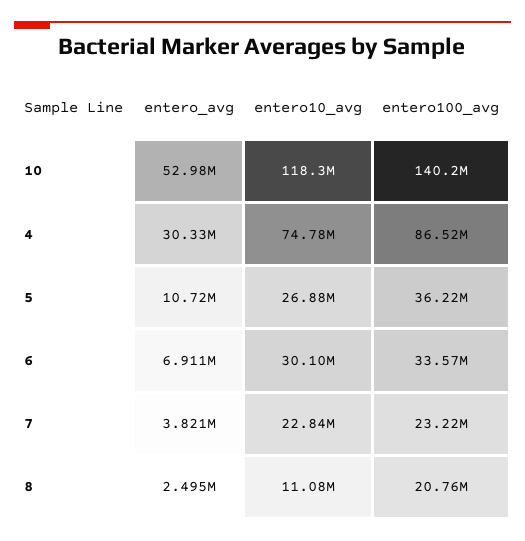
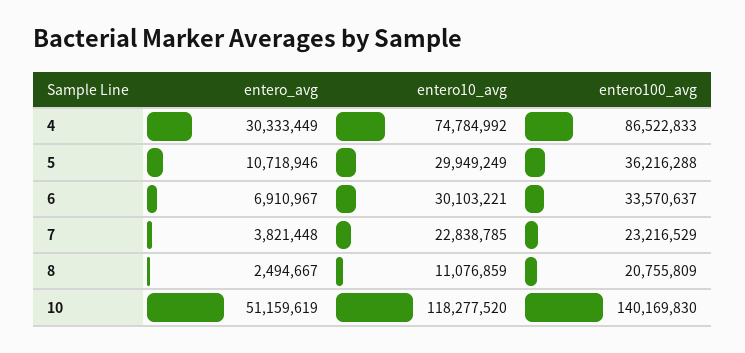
  {
    "entero_avg": {
-     "10": 52980000,
+     "10": 51159619,
      "4": 30333449,
      "5": 10718946,
      "6": 6910967,
      "7": 3821448,
      "8": 2494667
    },
    "entero10_avg": {
      "10": 118277520,
      "4": 74784992,
-     "5": 26880000,
+     "5": 29949249,
      "6": 30103221,
      "7": 22838785,
      "8": 11076859
    },
    "entero100_avg": {
      "10": 140169830,
      "4": 86522833,
      "5": 36216288,
      "6": 33570637,
      "7": 23216529,
      "8": 20755809
    }
  }

